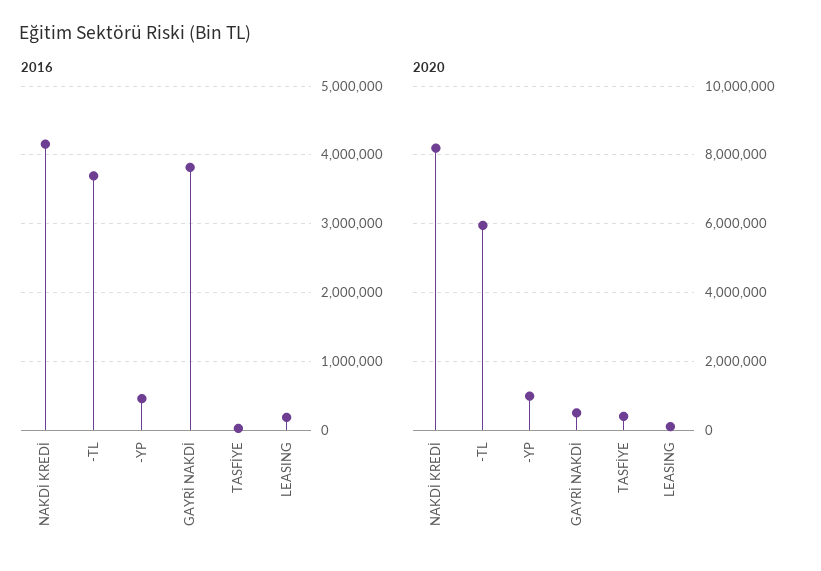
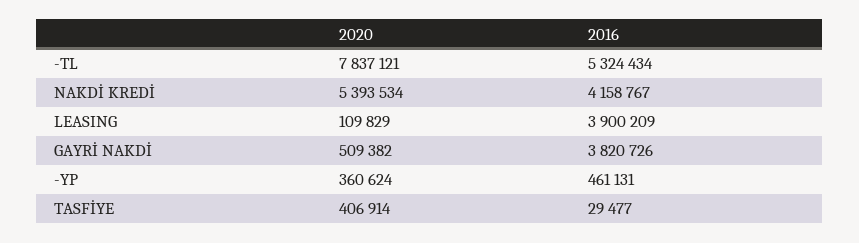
  {
    "2016": {
      "NAKDİ KREDİ": 4158767,
-     "-TL": 3700000,
+     "-TL": 5324434,
      "-YP": 461131,
      "GAYRİ NAKDİ": 3820726,
      "TASFİYE": 29477,
-     "LEASING": 200000
+     "LEASING": 3900209
    },
    "2020": {
-     "NAKDİ KREDİ": 8200000,
+     "NAKDİ KREDİ": 5393534,
-     "-TL": 6000000,
+     "-TL": 7837121,
-     "-YP": 1000000,
+     "-YP": 360624,
      "GAYRİ NAKDİ": 509382,
      "TASFİYE": 406914,
      "LEASING": 109829
    }
  }

